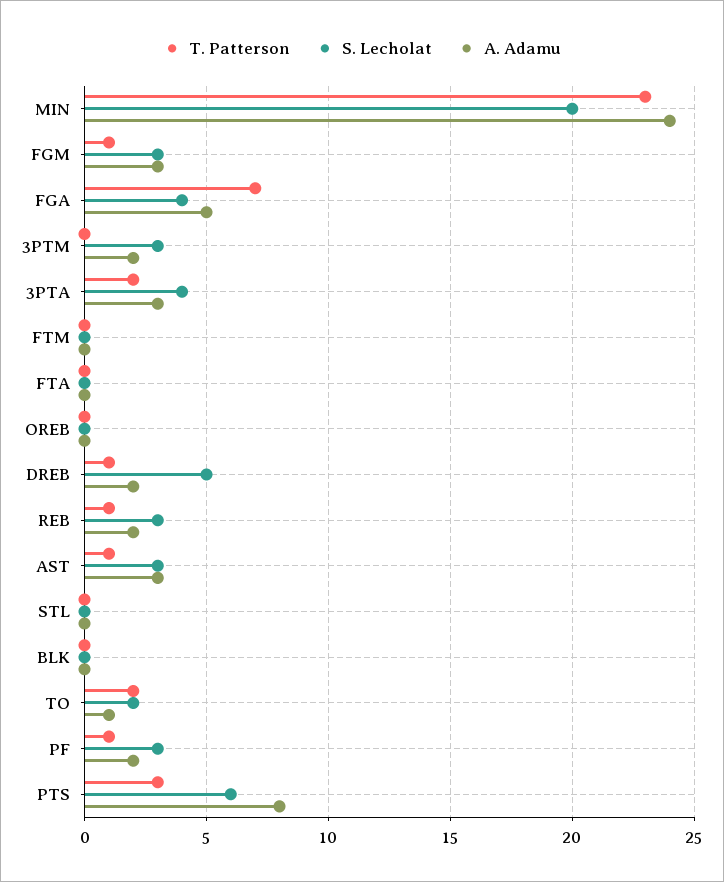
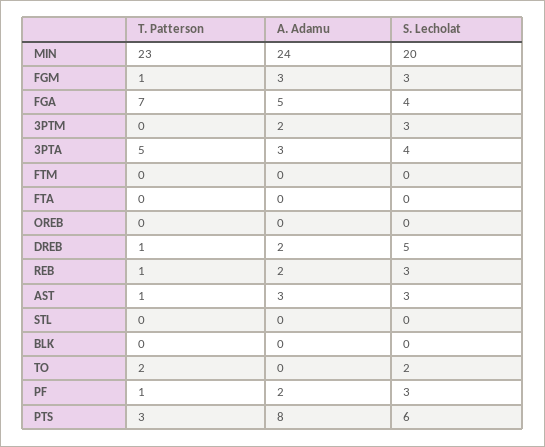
  {
    "T. Patterson": {
      "MIN": 23,
      "FGM": 1,
      "FGA": 7,
      "3PTM": 0,
-     "3PTA": 2,
+     "3PTA": 5,
      "FTM": 0,
      "FTA": 0,
      "OREB": 0,
      "DREB": 1,
      "REB": 1,
      "AST": 1,
      "STL": 0,
      "BLK": 0,
      "TO": 2,
      "PF": 1,
      "PTS": 3
    },
    "S. Lecholat": {
      "MIN": 20,
      "FGM": 3,
      "FGA": 4,
      "3PTM": 3,
      "3PTA": 4,
      "FTM": 0,
      "FTA": 0,
      "OREB": 0,
      "DREB": 5,
      "REB": 3,
      "AST": 3,
      "STL": 0,
      "BLK": 0,
      "TO": 2,
      "PF": 3,
      "PTS": 6
    },
    "A. Adamu": {
      "MIN": 24,
      "FGM": 3,
      "FGA": 5,
      "3PTM": 2,
      "3PTA": 3,
      "FTM": 0,
      "FTA": 0,
      "OREB": 0,
      "DREB": 2,
      "REB": 2,
      "AST": 3,
      "STL": 0,
      "BLK": 0,
-     "TO": 1,
+     "TO": 0,
      "PF": 2,
      "PTS": 8
    }
  }

